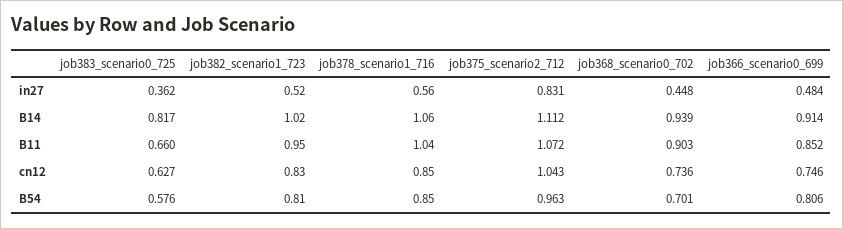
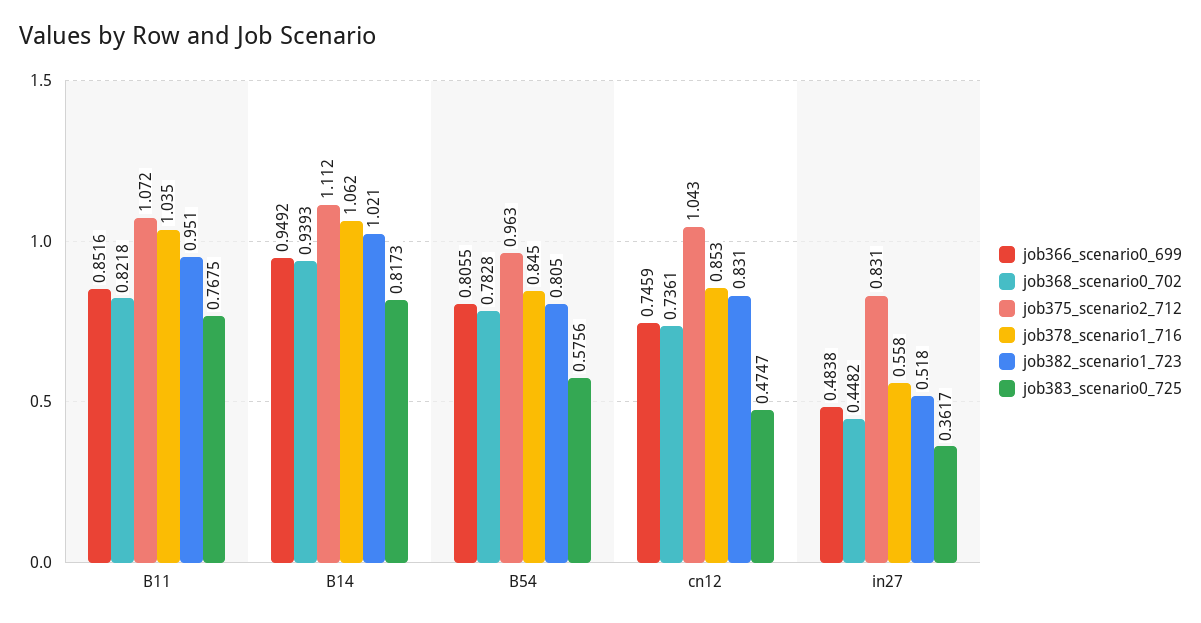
  {
    "job383_scenario0_725": {
      "in27": 0.3617,
      "B14": 0.8173,
-     "B11": 0.66,
+     "B11": 0.7675,
-     "cn12": 0.627,
+     "cn12": 0.4747,
      "B54": 0.5756
    },
    "job382_scenario1_723": {
      "in27": 0.518,
      "B14": 1.021,
      "B11": 0.951,
      "cn12": 0.831,
      "B54": 0.805
    },
    "job378_scenario1_716": {
      "in27": 0.558,
      "B14": 1.062,
      "B11": 1.035,
      "cn12": 0.853,
      "B54": 0.845
    },
    "job375_scenario2_712": {
      "in27": 0.831,
      "B14": 1.112,
      "B11": 1.072,
      "cn12": 1.043,
      "B54": 0.963
    },
    "job368_scenario0_702": {
      "in27": 0.4482,
      "B14": 0.9393,
-     "B11": 0.903,
+     "B11": 0.8218,
      "cn12": 0.7361,
-     "B54": 0.701
+     "B54": 0.7828
    },
    "job366_scenario0_699": {
      "in27": 0.4838,
-     "B14": 0.914,
+     "B14": 0.9492,
      "B11": 0.8516,
      "cn12": 0.7459,
      "B54": 0.8055
    }
  }

